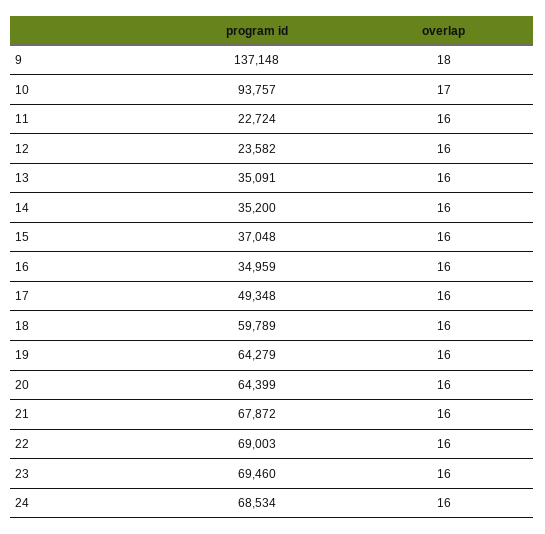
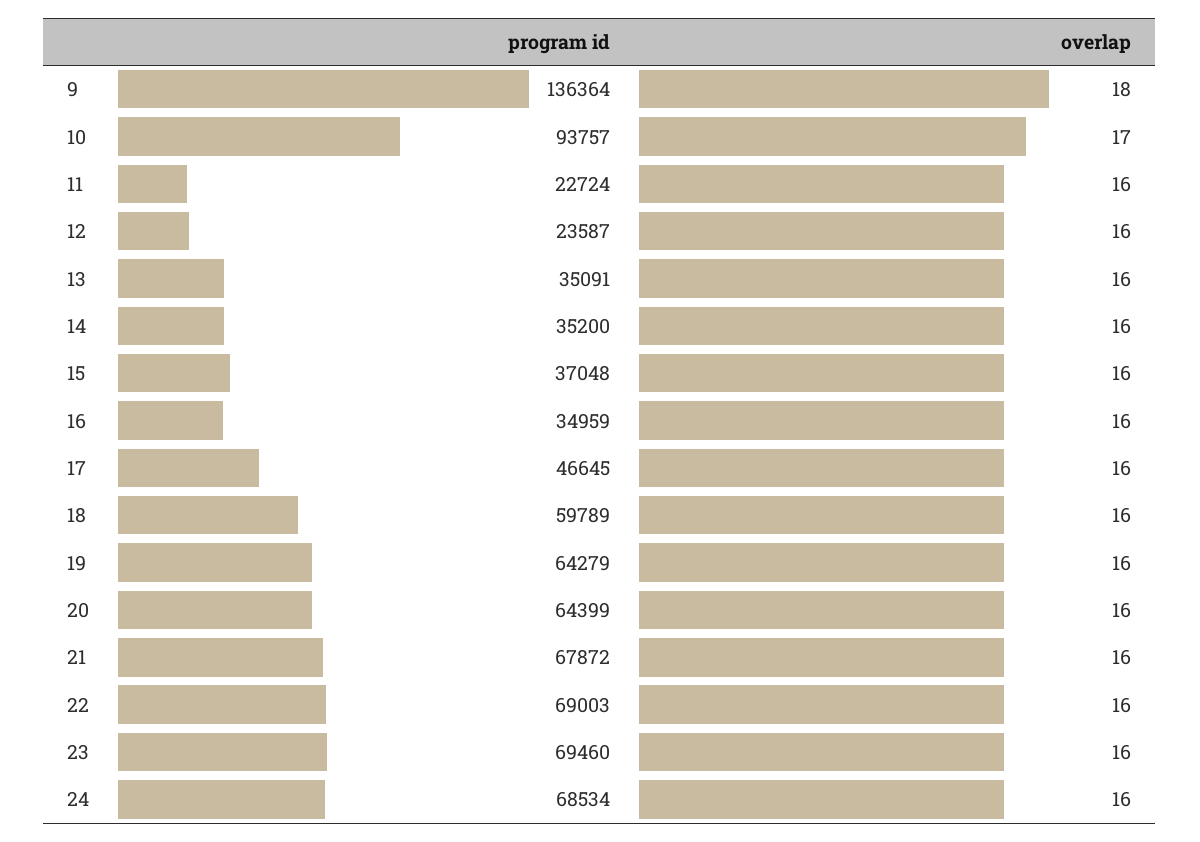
  {
    "program id": {
-     "9": 137148,
+     "9": 136364,
      "10": 93757,
      "11": 22724,
-     "12": 23582,
+     "12": 23587,
      "13": 35091,
      "14": 35200,
      "15": 37048,
      "16": 34959,
-     "17": 49348,
+     "17": 46645,
      "18": 59789,
      "19": 64279,
      "20": 64399,
      "21": 67872,
      "22": 69003,
      "23": 69460,
      "24": 68534
    },
    "overlap": {
      "9": 18,
      "10": 17,
      "11": 16,
      "12": 16,
      "13": 16,
      "14": 16,
      "15": 16,
      "16": 16,
      "17": 16,
      "18": 16,
      "19": 16,
      "20": 16,
      "21": 16,
      "22": 16,
      "23": 16,
      "24": 16
    }
  }

